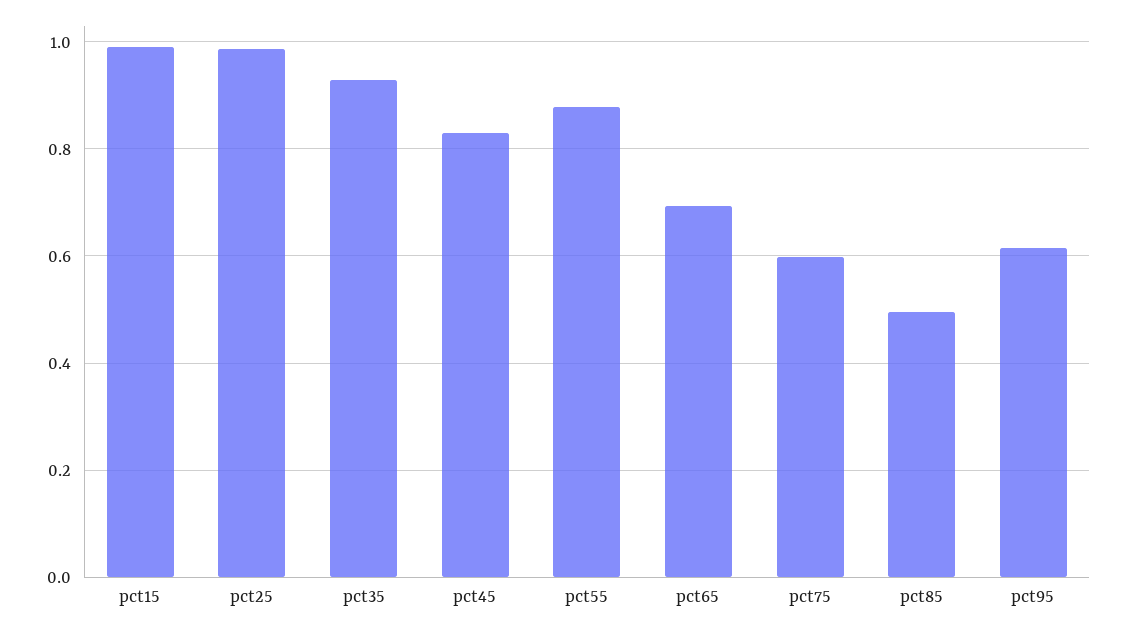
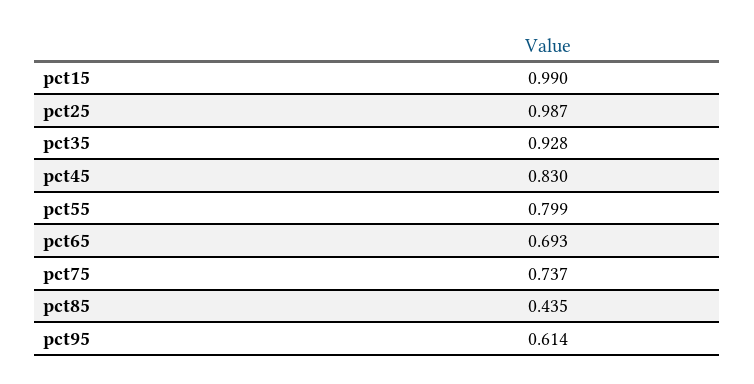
  {
    "pct15": 0.99,
    "pct25": 0.987,
    "pct35": 0.928,
    "pct45": 0.83,
-   "pct55": 0.88,
+   "pct55": 0.799,
    "pct65": 0.693,
-   "pct75": 0.6,
+   "pct75": 0.737,
-   "pct85": 0.5,
+   "pct85": 0.435,
    "pct95": 0.614
  }

